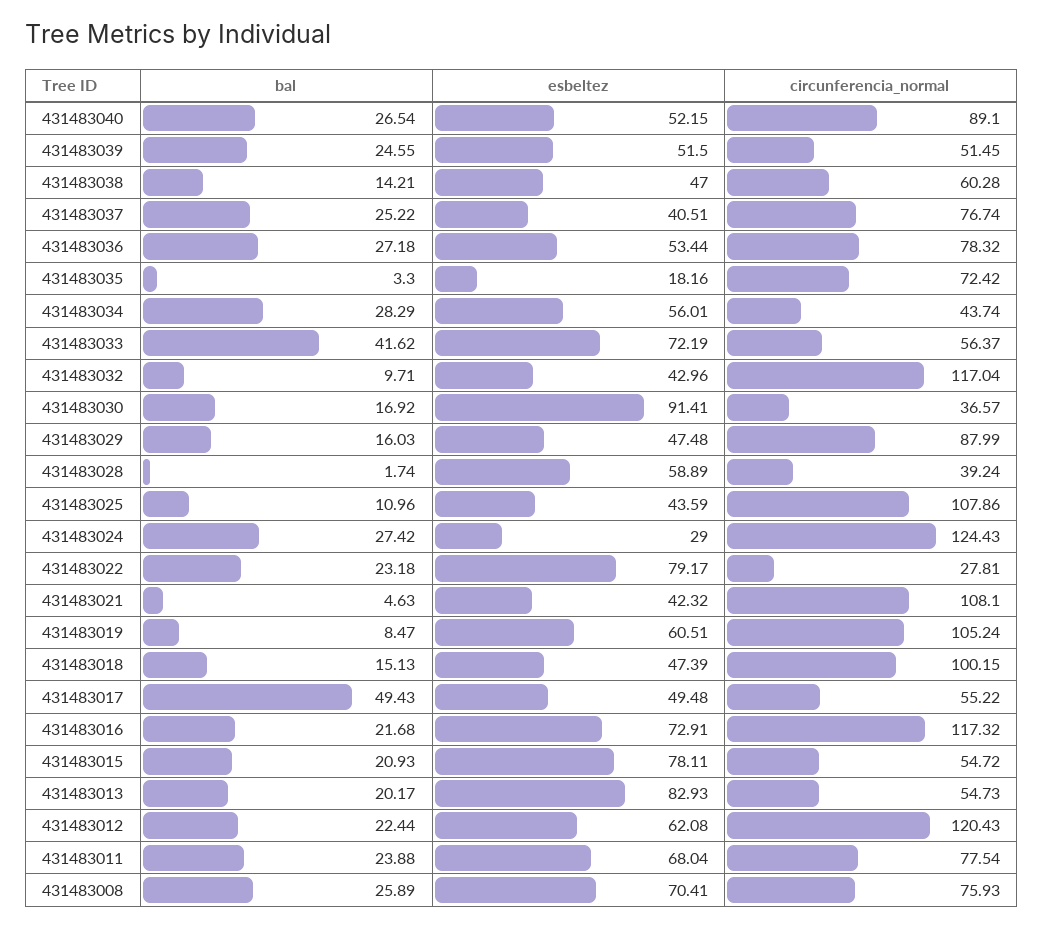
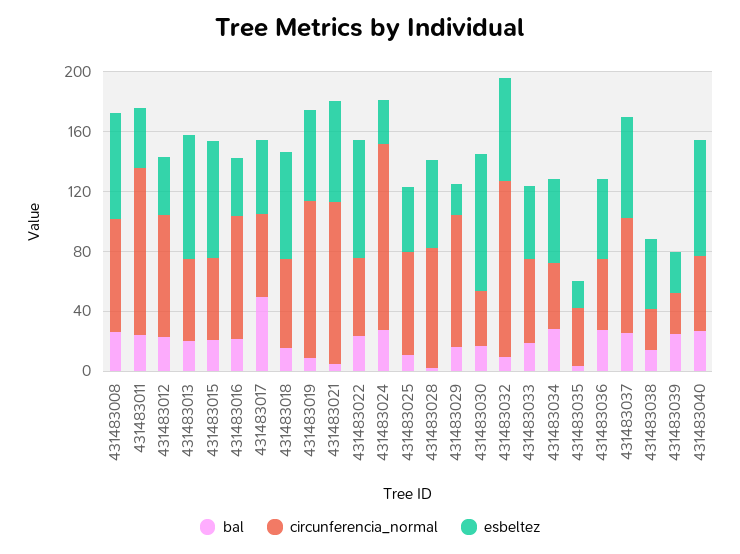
  {
    "bal": {
      "431483040": 26.54,
      "431483039": 24.55,
      "431483038": 14.21,
      "431483037": 25.22,
      "431483036": 27.18,
      "431483035": 3.3,
      "431483034": 28.29,
-     "431483033": 41.62,
+     "431483033": 20,
      "431483032": 9.71,
      "431483030": 16.92,
      "431483029": 16.03,
      "431483028": 1.74,
      "431483025": 10.96,
      "431483024": 27.42,
      "431483022": 23.18,
      "431483021": 4.63,
      "431483019": 8.47,
      "431483018": 15.13,
      "431483017": 49.43,
      "431483016": 21.68,
      "431483015": 20.93,
      "431483013": 20.17,
      "431483012": 22.44,
      "431483011": 23.88,
      "431483008": 25.89
    },
    "esbeltez": {
-     "431483040": 52.15,
+     "431483040": 80,
-     "431483039": 51.5,
+     "431483039": 30,
      "431483038": 47,
-     "431483037": 40.51,
+     "431483037": 70,
      "431483036": 53.44,
      "431483035": 18.16,
      "431483034": 56.01,
-     "431483033": 72.19,
+     "431483033": 50,
-     "431483032": 42.96,
+     "431483032": 70,
      "431483030": 91.41,
-     "431483029": 47.48,
+     "431483029": 20,
      "431483028": 58.89,
      "431483025": 43.59,
      "431483024": 29,
      "431483022": 79.17,
-     "431483021": 42.32,
+     "431483021": 70,
      "431483019": 60.51,
-     "431483018": 47.39,
+     "431483018": 70,
      "431483017": 49.48,
-     "431483016": 72.91,
+     "431483016": 40,
      "431483015": 78.11,
      "431483013": 82.93,
-     "431483012": 62.08,
+     "431483012": 40,
-     "431483011": 68.04,
+     "431483011": 40,
      "431483008": 70.41
    },
    "circunferencia_normal": {
-     "431483040": 89.1,
+     "431483040": 50,
-     "431483039": 51.45,
+     "431483039": 30,
-     "431483038": 60.28,
+     "431483038": 30,
      "431483037": 76.74,
-     "431483036": 78.32,
+     "431483036": 50,
-     "431483035": 72.42,
+     "431483035": 40,
      "431483034": 43.74,
      "431483033": 56.37,
      "431483032": 117.04,
      "431483030": 36.57,
      "431483029": 87.99,
-     "431483028": 39.24,
+     "431483028": 80,
-     "431483025": 107.86,
+     "431483025": 70,
      "431483024": 124.43,
-     "431483022": 27.81,
+     "431483022": 50,
      "431483021": 108.1,
      "431483019": 105.24,
-     "431483018": 100.15,
+     "431483018": 60,
      "431483017": 55.22,
-     "431483016": 117.32,
+     "431483016": 80,
      "431483015": 54.72,
      "431483013": 54.73,
-     "431483012": 120.43,
+     "431483012": 80,
-     "431483011": 77.54,
+     "431483011": 110,
      "431483008": 75.93
    }
  }

